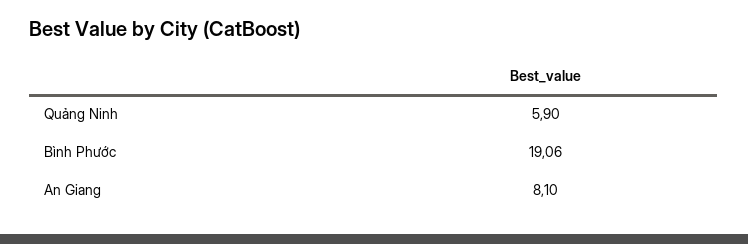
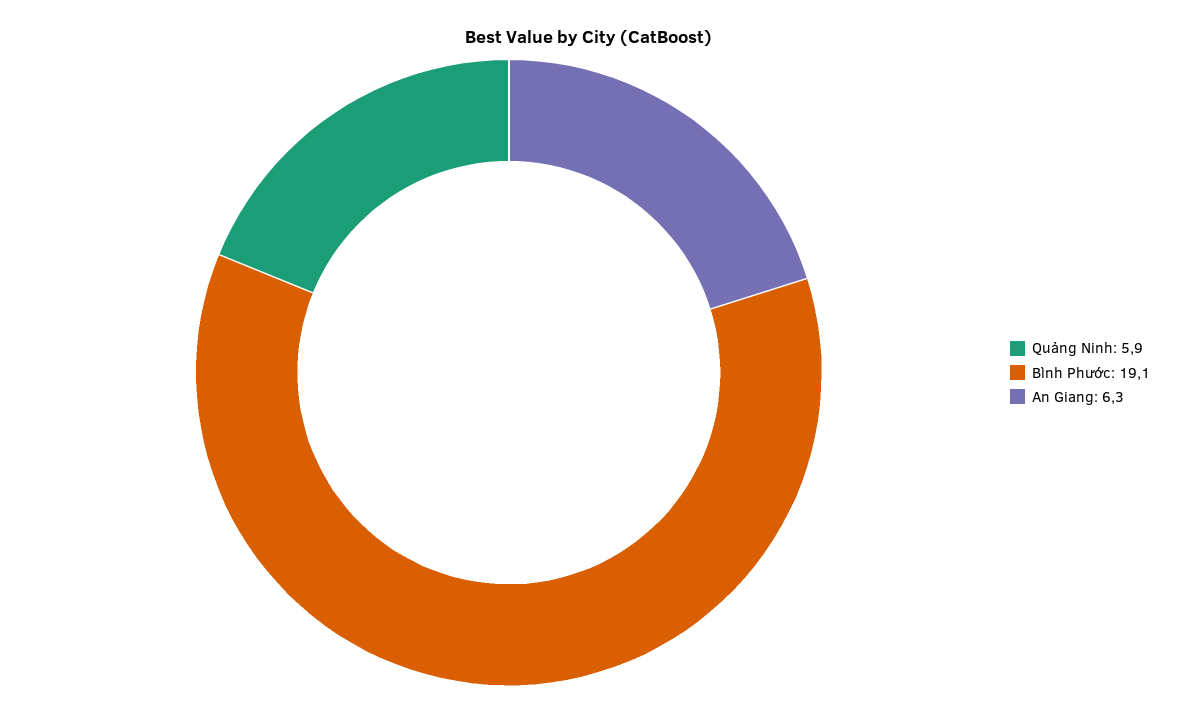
  {
    "Quảng Ninh": 5.9,
    "Bình Phước": 19.06,
-   "An Giang": 8.1
+   "An Giang": 6.3
  }

